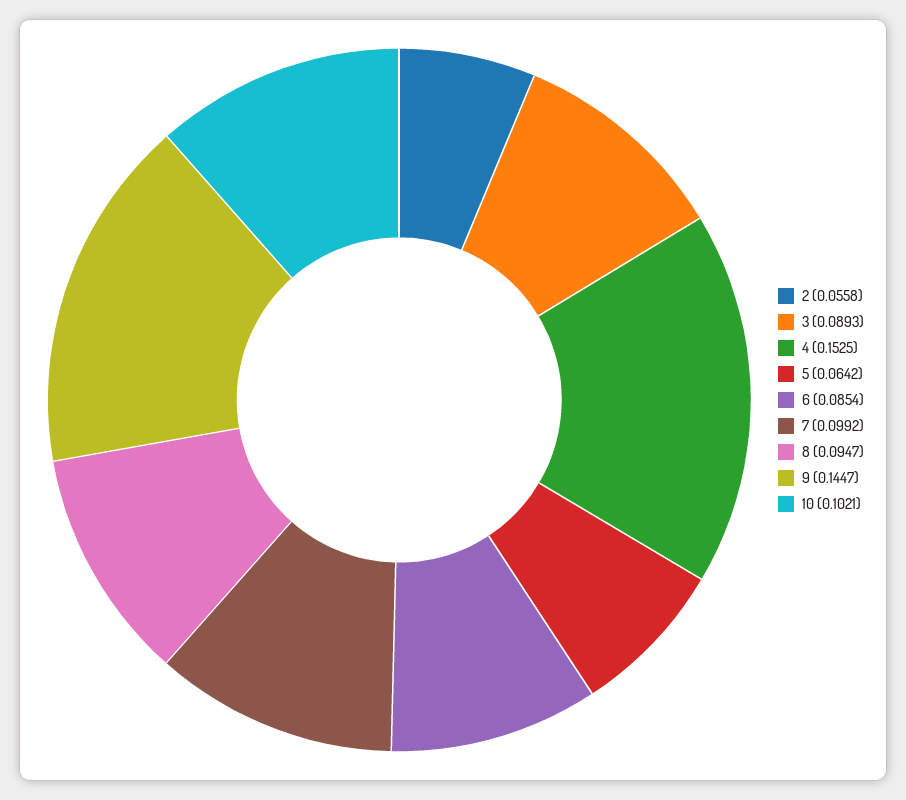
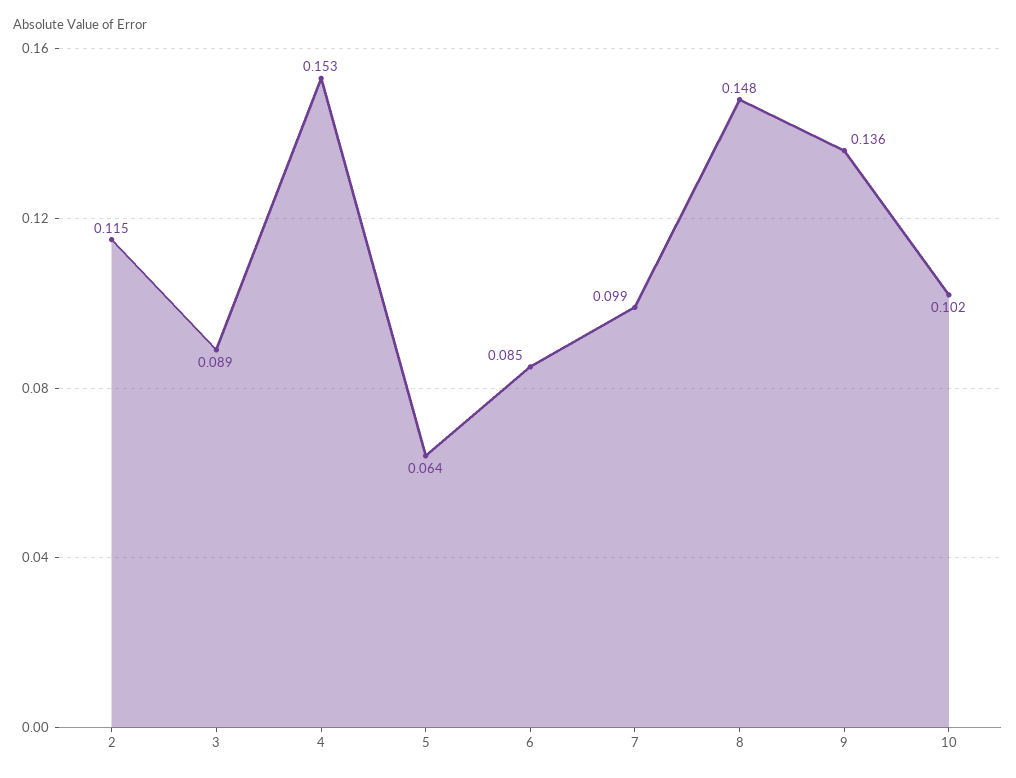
  {
-   "2": 0.0558,
+   "2": 0.115,
    "3": 0.0893,
    "4": 0.1525,
    "5": 0.0642,
    "6": 0.0854,
    "7": 0.0992,
-   "8": 0.0947,
+   "8": 0.148,
-   "9": 0.1447,
+   "9": 0.136,
    "10": 0.1021
  }

